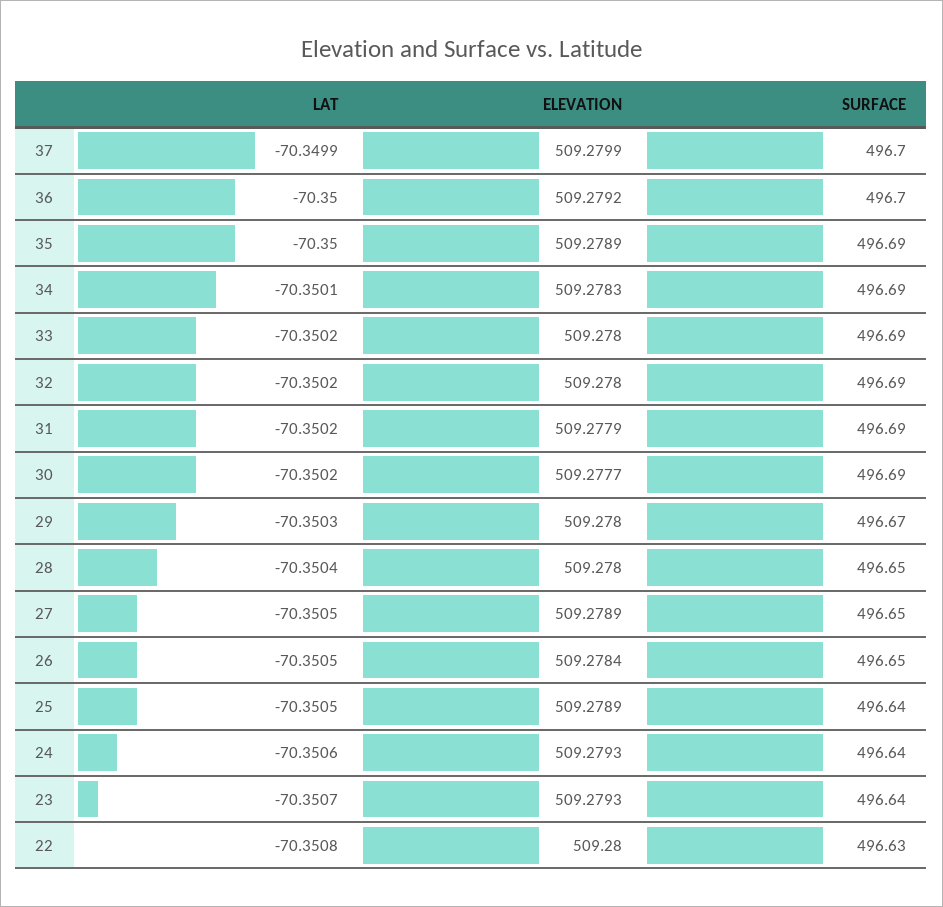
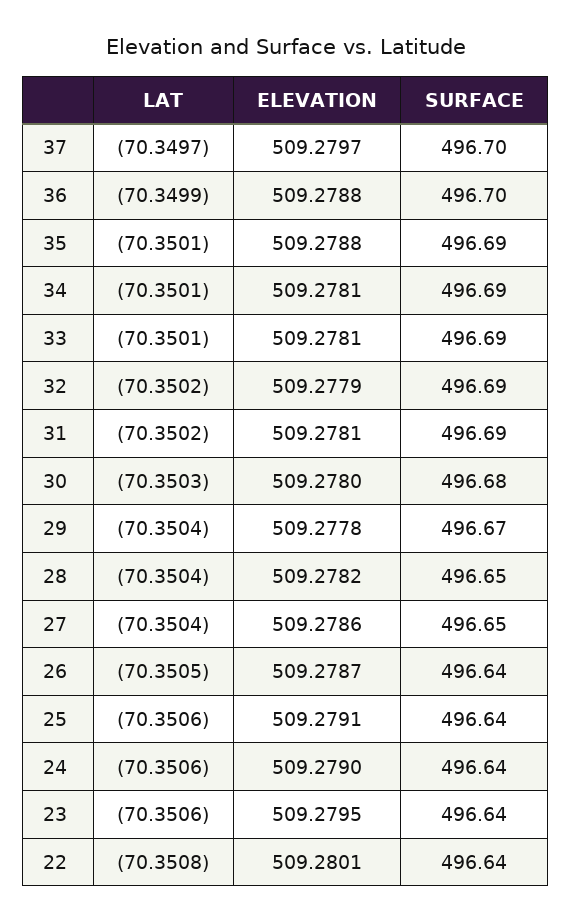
  {
    "LAT": {
-     "37": -70.3499,
+     "37": -70.3497,
-     "36": -70.35,
+     "36": -70.3499,
-     "35": -70.35,
+     "35": -70.3501,
      "34": -70.3501,
-     "33": -70.3502,
+     "33": -70.3501,
      "32": -70.3502,
      "31": -70.3502,
-     "30": -70.3502,
+     "30": -70.3503,
-     "29": -70.3503,
+     "29": -70.3504,
      "28": -70.3504,
-     "27": -70.3505,
+     "27": -70.3504,
      "26": -70.3505,
-     "25": -70.3505,
+     "25": -70.3506,
      "24": -70.3506,
-     "23": -70.3507,
+     "23": -70.3506,
      "22": -70.3508
    },
    "ELEVATION": {
-     "37": 509.2799,
+     "37": 509.2797,
-     "36": 509.2792,
+     "36": 509.2788,
-     "35": 509.2789,
+     "35": 509.2788,
-     "34": 509.2783,
+     "34": 509.2781,
-     "33": 509.278,
+     "33": 509.2781,
-     "32": 509.278,
+     "32": 509.2779,
-     "31": 509.2779,
+     "31": 509.2781,
-     "30": 509.2777,
+     "30": 509.278,
-     "29": 509.278,
+     "29": 509.2778,
-     "28": 509.278,
+     "28": 509.2782,
-     "27": 509.2789,
+     "27": 509.2786,
-     "26": 509.2784,
+     "26": 509.2787,
-     "25": 509.2789,
+     "25": 509.2791,
-     "24": 509.2793,
+     "24": 509.279,
-     "23": 509.2793,
+     "23": 509.2795,
-     "22": 509.28
+     "22": 509.2801
    },
    "SURFACE": {
      "37": 496.7,
      "36": 496.7,
      "35": 496.69,
      "34": 496.69,
      "33": 496.69,
      "32": 496.69,
      "31": 496.69,
-     "30": 496.69,
+     "30": 496.68,
      "29": 496.67,
      "28": 496.65,
      "27": 496.65,
-     "26": 496.65,
+     "26": 496.64,
      "25": 496.64,
      "24": 496.64,
      "23": 496.64,
-     "22": 496.63
+     "22": 496.64
    }
  }

